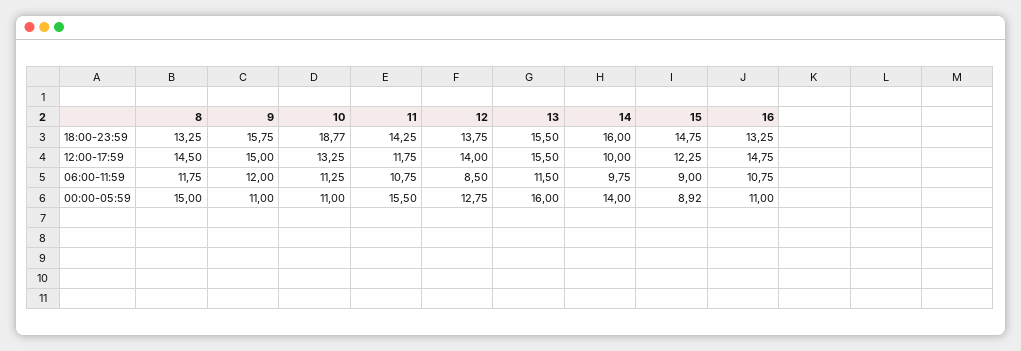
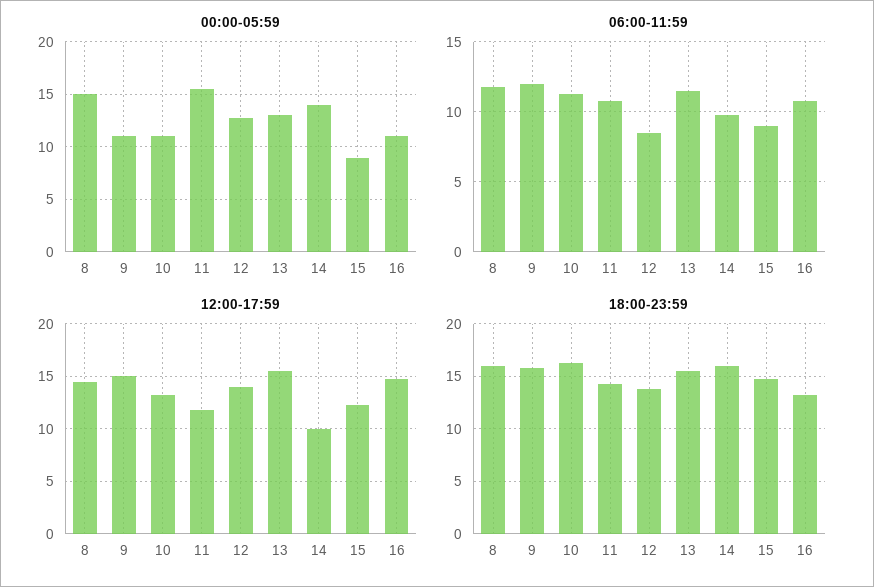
  {
    "18:00-23:59": {
-     "8": 13.25,
+     "8": 16,
      "9": 15.75,
-     "10": 18.77,
+     "10": 16,
      "11": 14.25,
      "12": 13.75,
      "13": 15.5,
      "14": 16,
      "15": 14.75,
      "16": 13.25
    },
    "12:00-17:59": {
      "8": 14.5,
      "9": 15,
      "10": 13.25,
      "11": 11.75,
      "12": 14,
      "13": 15.5,
      "14": 10,
      "15": 12.25,
      "16": 14.75
    },
    "06:00-11:59": {
      "8": 11.75,
      "9": 12,
      "10": 11.25,
      "11": 10.75,
      "12": 8.5,
      "13": 11.5,
      "14": 9.75,
      "15": 9,
      "16": 10.75
    },
    "00:00-05:59": {
      "8": 15,
      "9": 11,
      "10": 11,
      "11": 15.5,
      "12": 12.75,
-     "13": 16,
+     "13": 13,
      "14": 14,
      "15": 8.92,
      "16": 11
    }
  }

